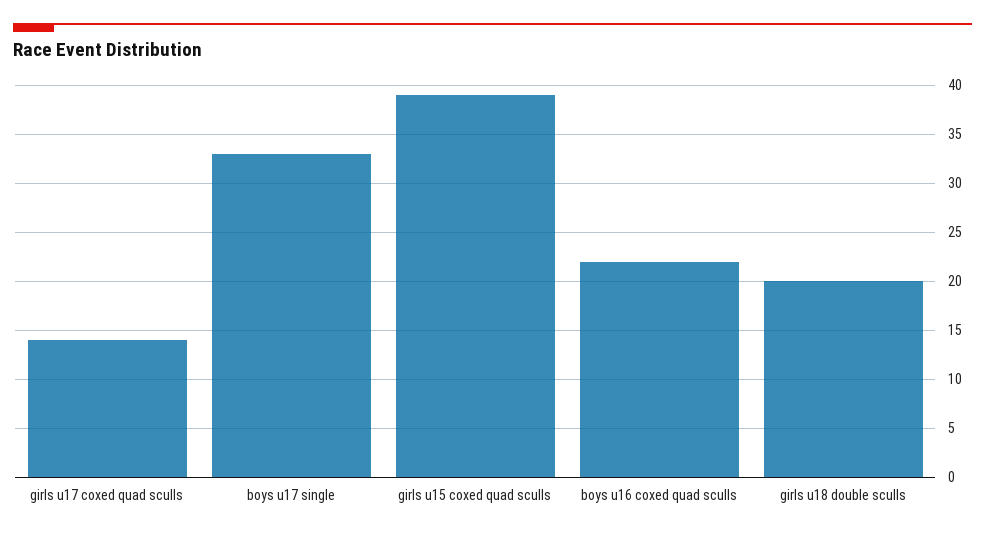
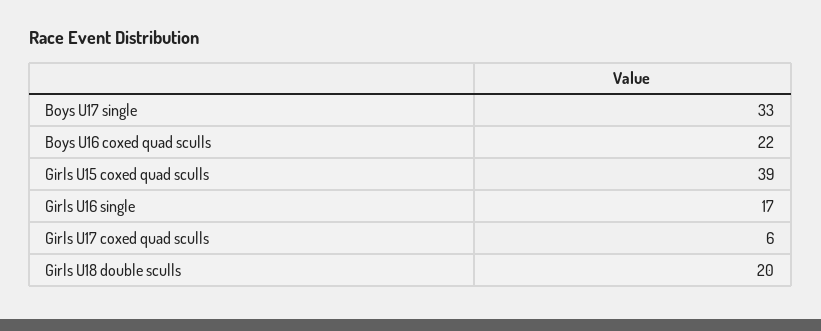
  {
-   "girls u17 coxed quad sculls": 14,
+   "girls u17 coxed quad sculls": 6,
    "boys u17 single": 33,
    "girls u15 coxed quad sculls": 39,
    "boys u16 coxed quad sculls": 22,
-   "girls u18 double sculls": 20
+   "girls u18 double sculls": 20,
+   "Girls U16 single": 17
  }

